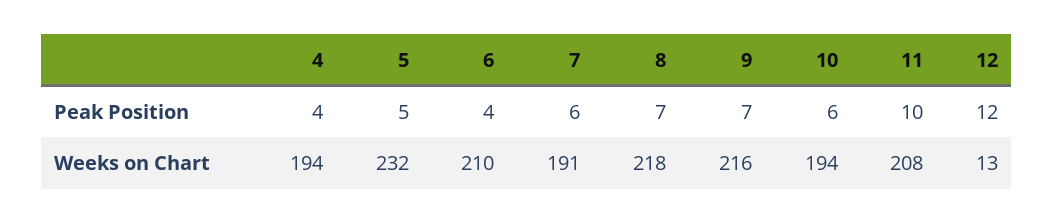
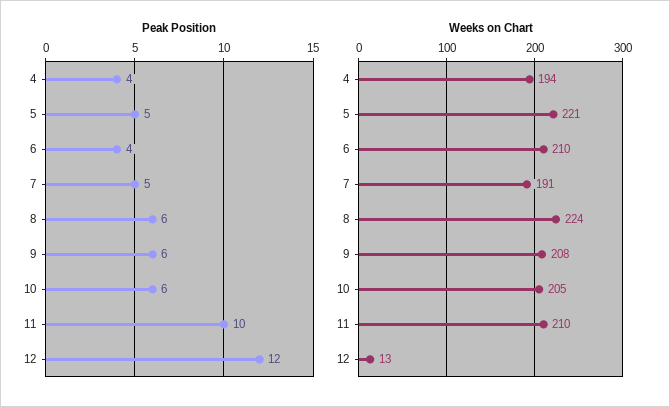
  {
    "Peak Position": {
      "4": 4,
      "5": 5,
      "6": 4,
-     "7": 6,
+     "7": 5,
-     "8": 7,
+     "8": 6,
-     "9": 7,
+     "9": 6,
      "10": 6,
      "11": 10,
      "12": 12
    },
    "Weeks on Chart": {
      "4": 194,
-     "5": 232,
+     "5": 221,
      "6": 210,
      "7": 191,
-     "8": 218,
+     "8": 224,
-     "9": 216,
+     "9": 208,
-     "10": 194,
+     "10": 205,
-     "11": 208,
+     "11": 210,
      "12": 13
    }
  }

